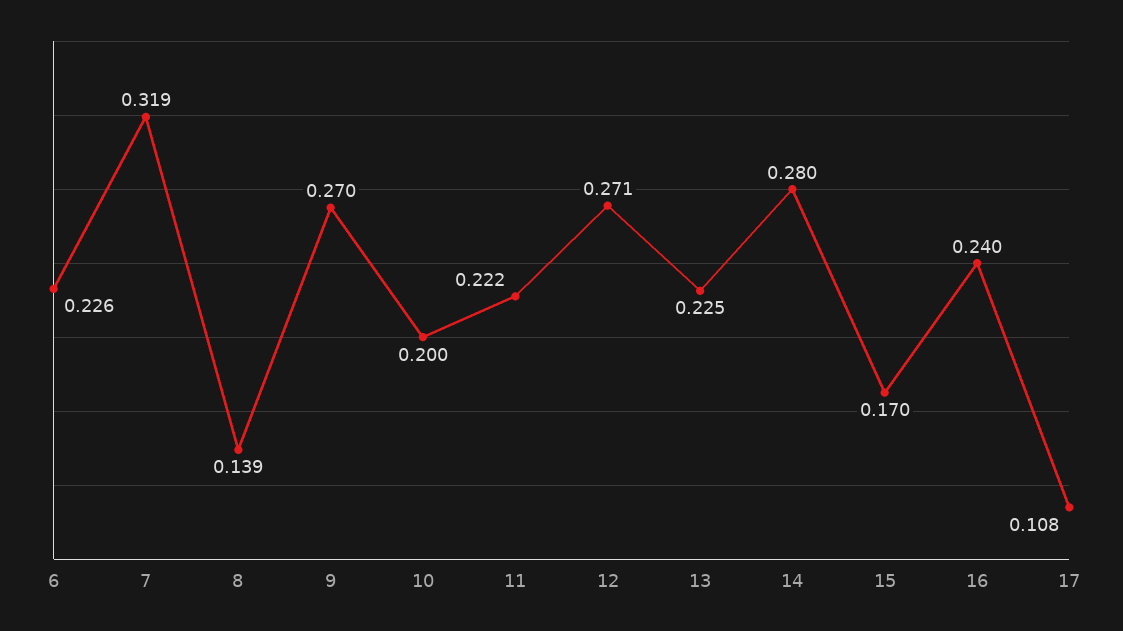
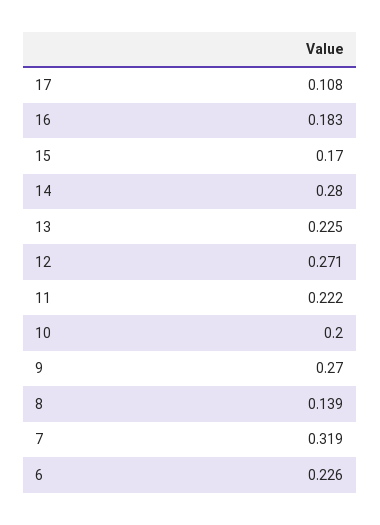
  {
    "6": 0.226,
    "7": 0.319,
    "8": 0.139,
    "9": 0.27,
    "10": 0.2,
    "11": 0.222,
    "12": 0.271,
    "13": 0.225,
    "14": 0.28,
    "15": 0.17,
-   "16": 0.24,
+   "16": 0.183,
    "17": 0.108
  }

